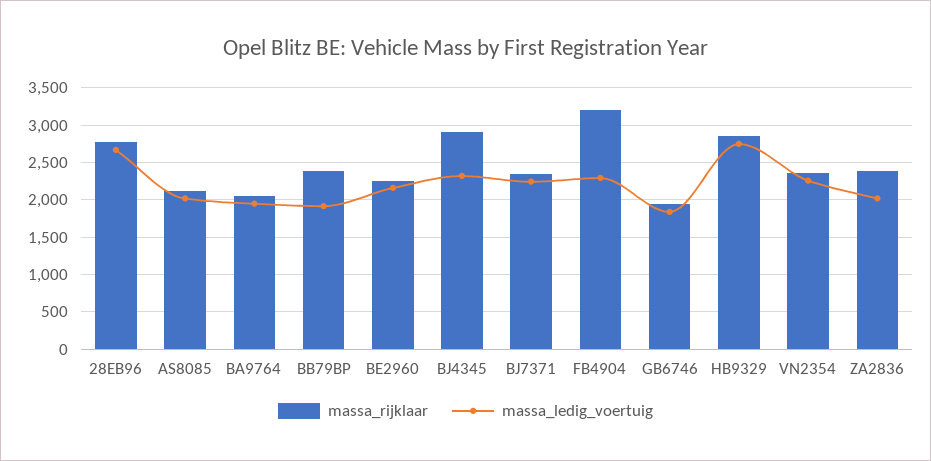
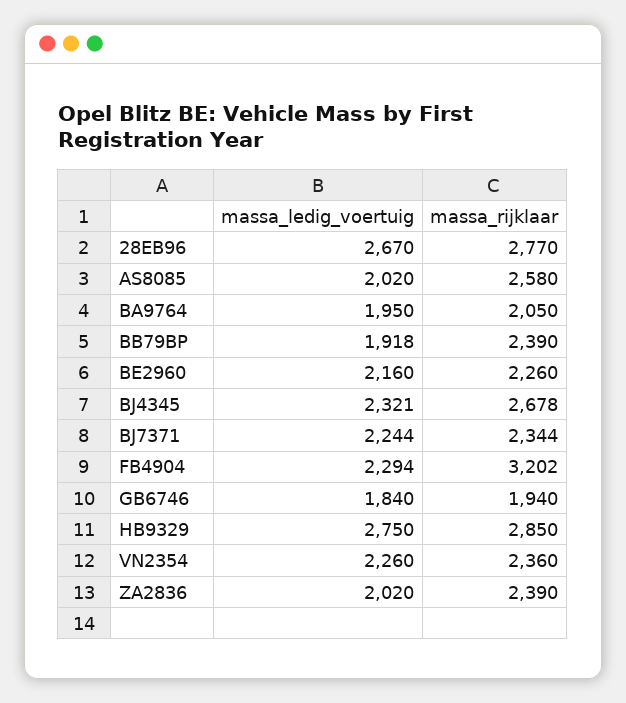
  {
    "massa_rijklaar": {
      "28EB96": 2770,
-     "AS8085": 2100,
+     "AS8085": 2580,
      "BA9764": 2050,
      "BB79BP": 2390,
      "BE2960": 2260,
-     "BJ4345": 2900,
+     "BJ4345": 2678,
      "BJ7371": 2344,
      "FB4904": 3202,
      "GB6746": 1940,
      "HB9329": 2850,
      "VN2354": 2360,
      "ZA2836": 2390
    },
    "massa_ledig_voertuig": {
      "28EB96": 2670,
      "AS8085": 2020,
      "BA9764": 1950,
      "BB79BP": 1918,
      "BE2960": 2160,
      "BJ4345": 2321,
      "BJ7371": 2244,
      "FB4904": 2294,
      "GB6746": 1840,
      "HB9329": 2750,
      "VN2354": 2260,
      "ZA2836": 2020
    }
  }

